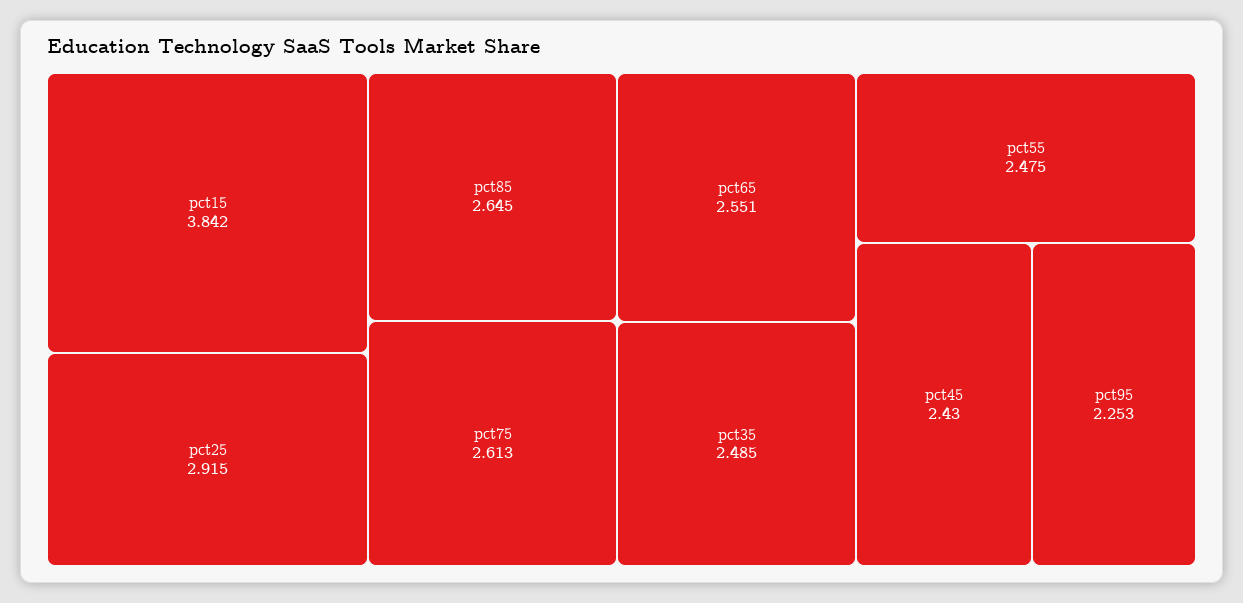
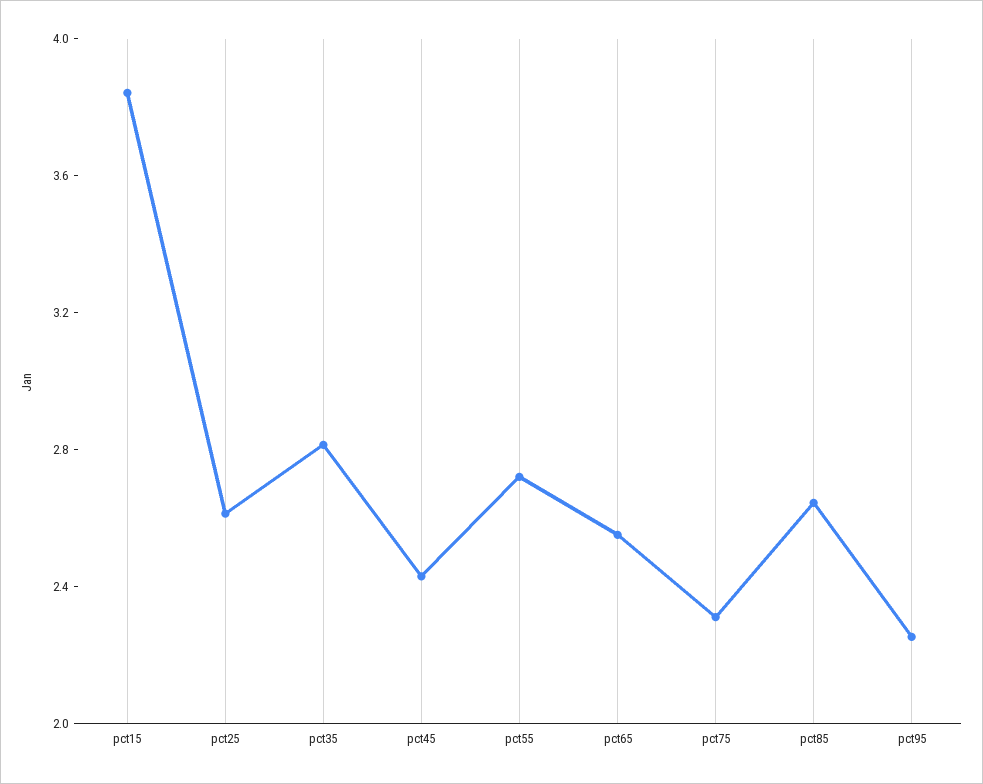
  {
    "pct15": 3.842,
-   "pct25": 2.915,
+   "pct25": 2.6,
    "pct85": 2.645,
-   "pct75": 2.613,
+   "pct75": 2.3,
    "pct65": 2.551,
-   "pct35": 2.485,
+   "pct35": 2.8,
-   "pct55": 2.475,
+   "pct55": 2.7,
    "pct45": 2.43,
    "pct95": 2.253
  }

